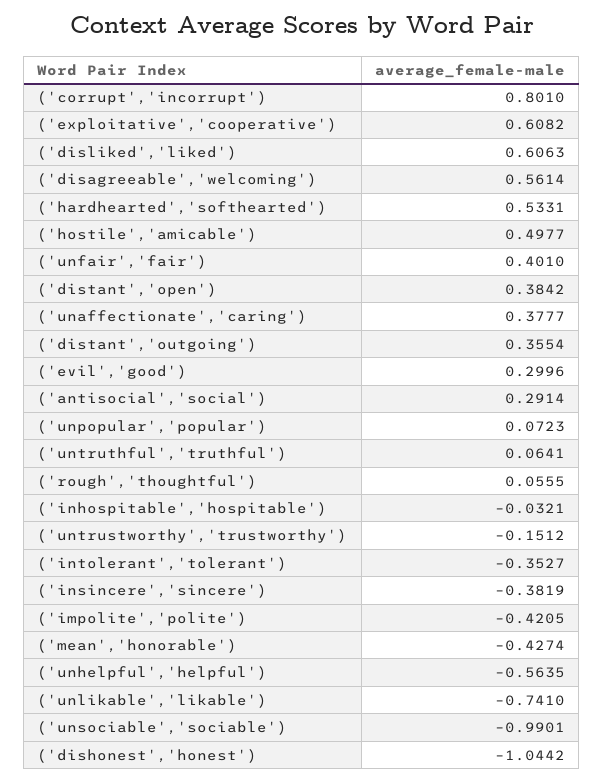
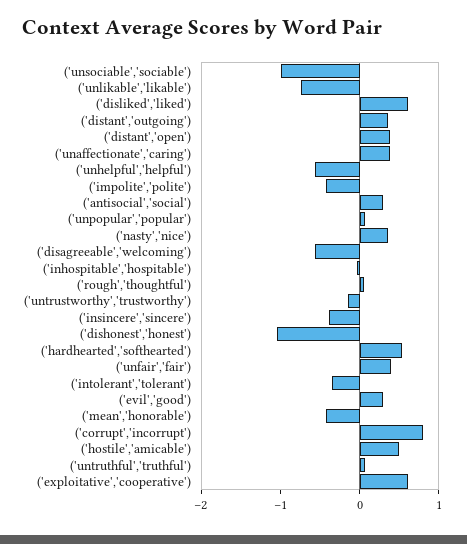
  {
    "('corrupt','incorrupt')": 0.801,
    "('exploitative','cooperative')": 0.6082,
    "('disliked','liked')": 0.6063,
-   "('disagreeable','welcoming')": 0.5614,
+   "('disagreeable','welcoming')": -0.6,
    "('hardhearted','softhearted')": 0.5331,
    "('hostile','amicable')": 0.4977,
    "('unfair','fair')": 0.401,
    "('distant','open')": 0.3842,
    "('unaffectionate','caring')": 0.3777,
    "('distant','outgoing')": 0.3554,
    "('evil','good')": 0.2996,
    "('antisocial','social')": 0.2914,
    "('unpopular','popular')": 0.0723,
    "('untruthful','truthful')": 0.0641,
    "('rough','thoughtful')": 0.0555,
    "('inhospitable','hospitable')": -0.0321,
    "('untrustworthy','trustworthy')": -0.1512,
    "('intolerant','tolerant')": -0.3527,
    "('insincere','sincere')": -0.3819,
    "('impolite','polite')": -0.4205,
    "('mean','honorable')": -0.4274,
    "('unhelpful','helpful')": -0.5635,
    "('unlikable','likable')": -0.741,
    "('unsociable','sociable')": -0.9901,
-   "('dishonest','honest')": -1.0442
+   "('dishonest','honest')": -1.0442,
+   "('nasty','nice')": 0.4
  }

